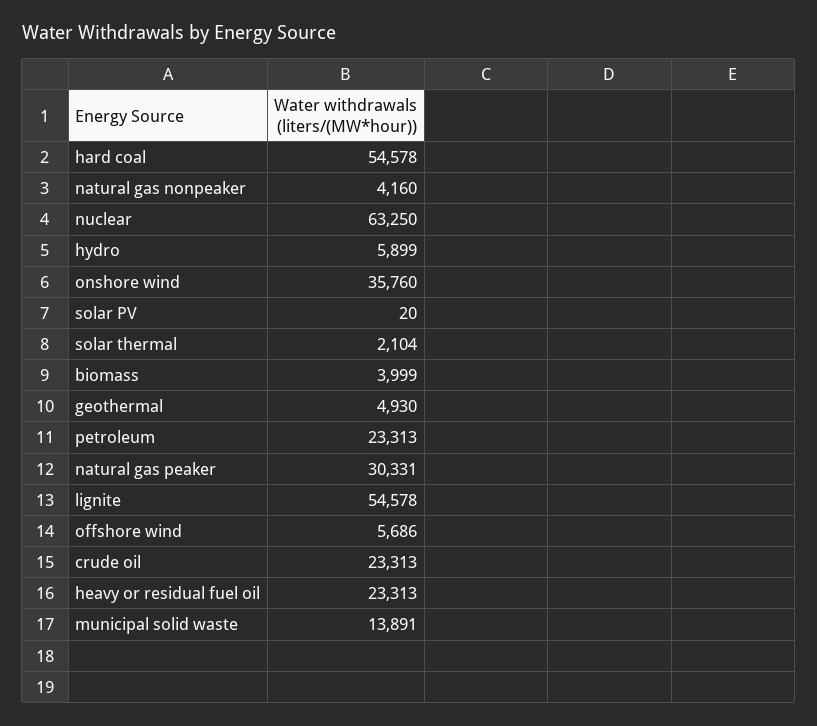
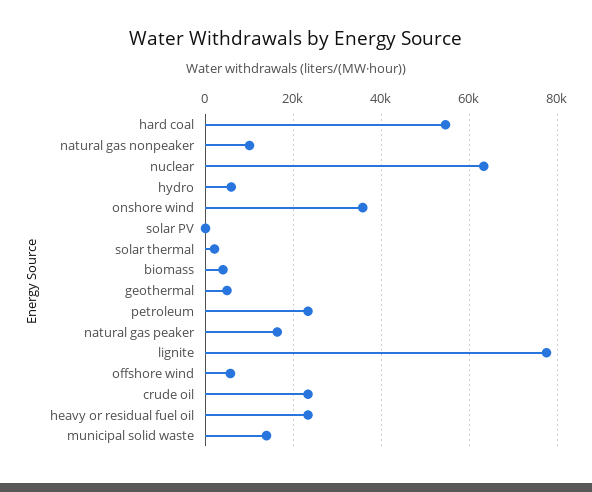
  {
    "hard coal": 54578,
-   "natural gas nonpeaker": 4160,
+   "natural gas nonpeaker": 10000,
    "nuclear": 63250,
    "hydro": 5899,
    "onshore wind": 35760,
    "solar PV": 20,
    "solar thermal": 2104,
    "biomass": 3999,
    "geothermal": 4930,
    "petroleum": 23313,
-   "natural gas peaker": 30331,
+   "natural gas peaker": 16000,
-   "lignite": 54578,
+   "lignite": 78000,
    "offshore wind": 5686,
    "crude oil": 23313,
    "heavy or residual fuel oil": 23313,
    "municipal solid waste": 13891
  }

